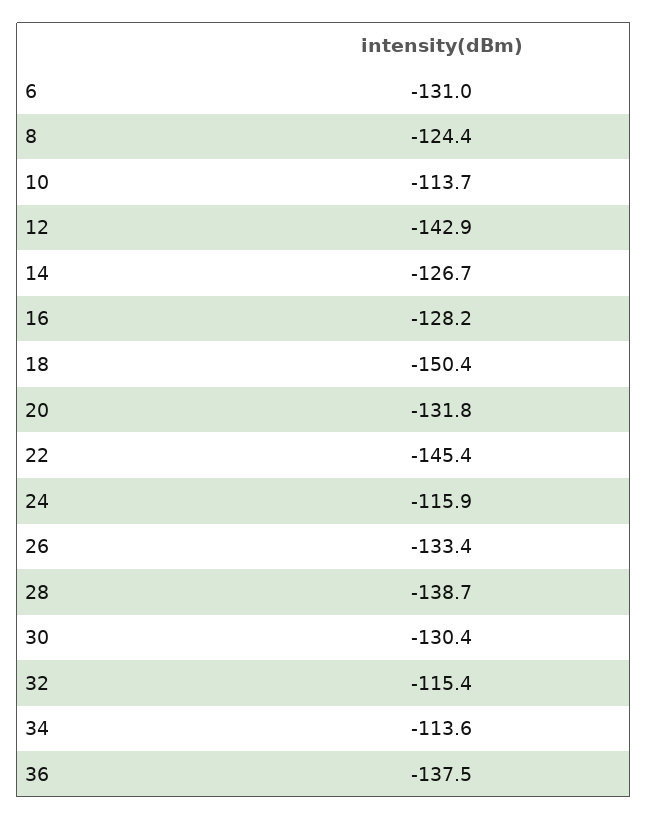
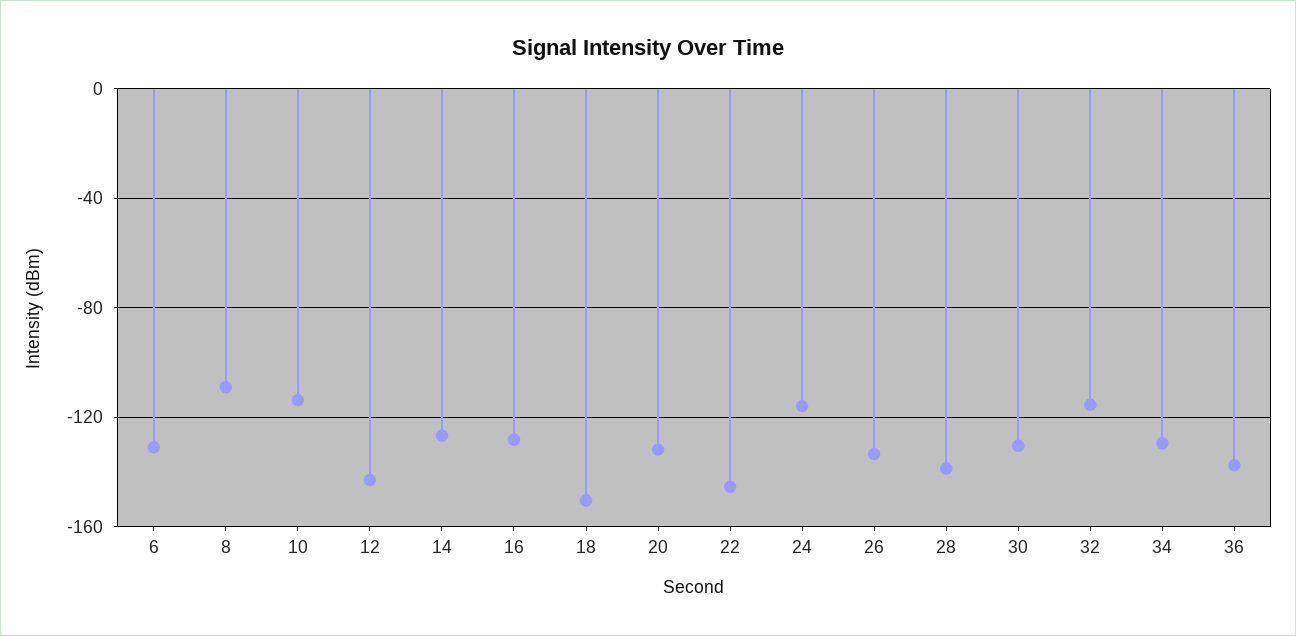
  {
    "6": -131,
-   "8": -124.4,
+   "8": -110,
    "10": -113.7,
    "12": -142.9,
    "14": -126.7,
    "16": -128.2,
    "18": -150.4,
    "20": -131.8,
    "22": -145.4,
    "24": -115.9,
    "26": -133.4,
    "28": -138.7,
    "30": -130.4,
    "32": -115.4,
-   "34": -113.6,
+   "34": -130,
    "36": -137.5
  }

